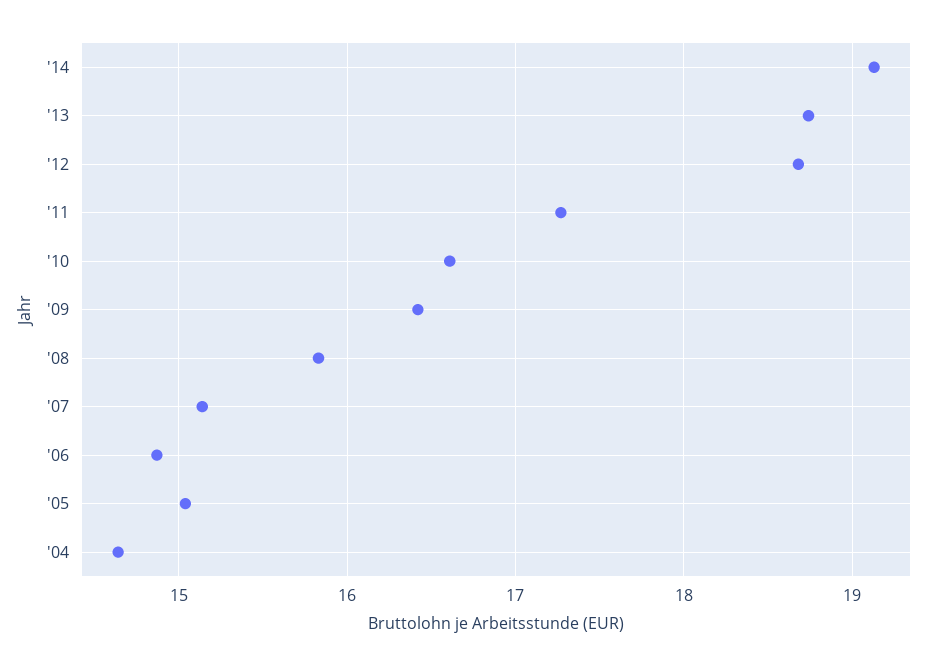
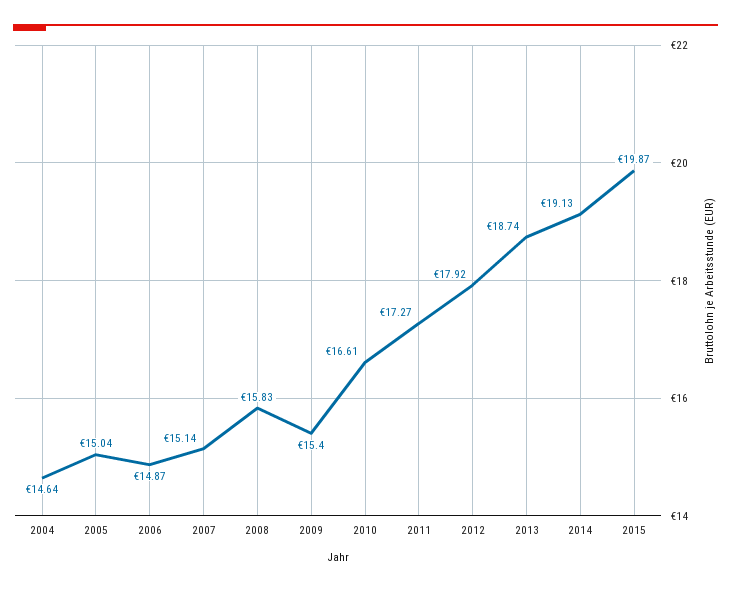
  {
    "'14": 19.13,
    "'13": 18.74,
-   "'12": 18.7,
+   "'12": 17.92,
    "'11": 17.27,
    "'10": 16.61,
-   "'09": 16.4,
+   "'09": 15.4,
    "'08": 15.83,
    "'07": 15.14,
    "'06": 14.87,
    "'05": 15.04,
-   "'04": 14.64
+   "'04": 14.64,
+   "2015": 19.87
  }

